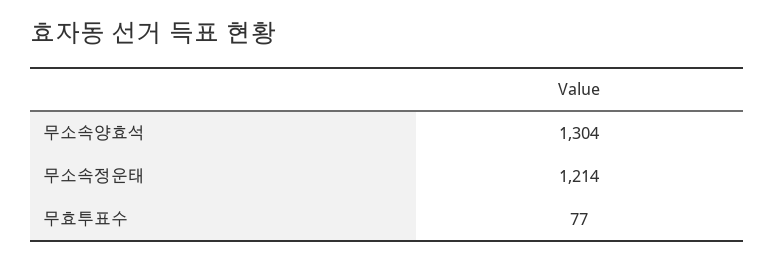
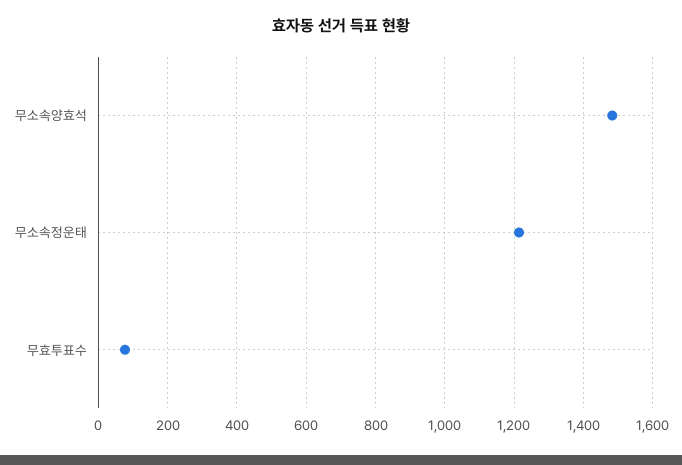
  {
-   "무소속양효석": 1304,
+   "무소속양효석": 1480,
    "무소속정운태": 1214,
    "무효투표수": 77
  }

